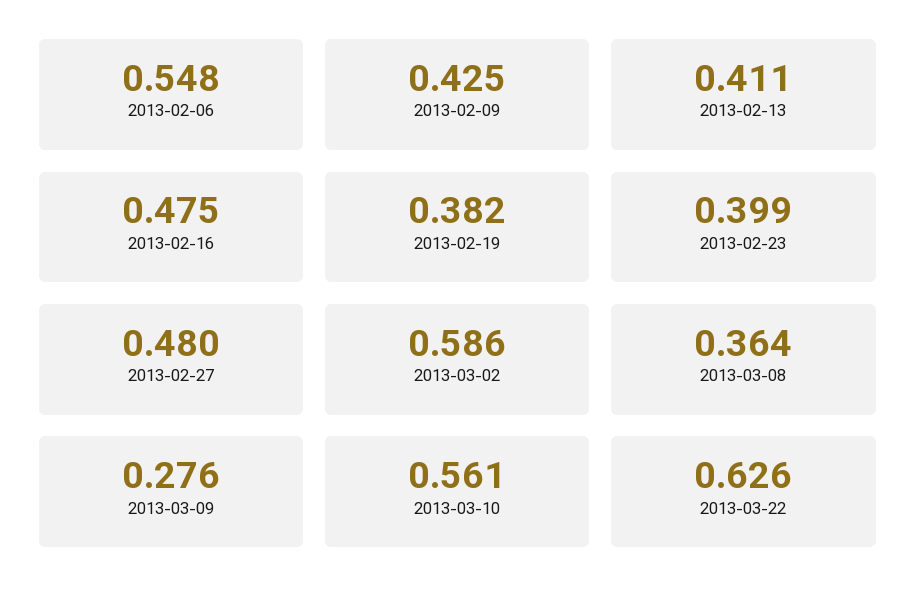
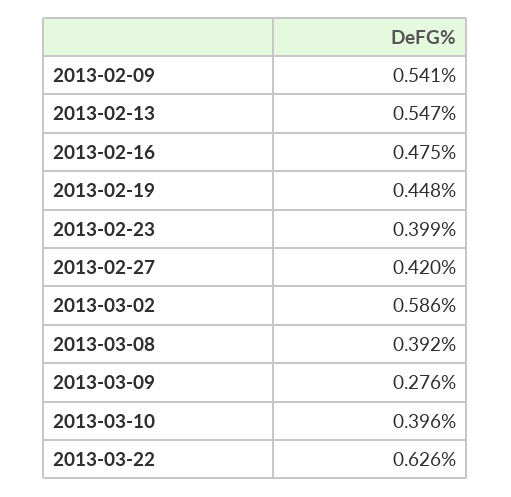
  {
-   "2013-02-06": 0.548,
-   "2013-02-09": 0.425,
+   "2013-02-09": 0.541,
-   "2013-02-13": 0.411,
+   "2013-02-13": 0.547,
    "2013-02-16": 0.475,
-   "2013-02-19": 0.382,
+   "2013-02-19": 0.448,
    "2013-02-23": 0.399,
-   "2013-02-27": 0.48,
+   "2013-02-27": 0.42,
    "2013-03-02": 0.586,
-   "2013-03-08": 0.364,
+   "2013-03-08": 0.392,
    "2013-03-09": 0.276,
-   "2013-03-10": 0.561,
+   "2013-03-10": 0.396,
    "2013-03-22": 0.626
  }

